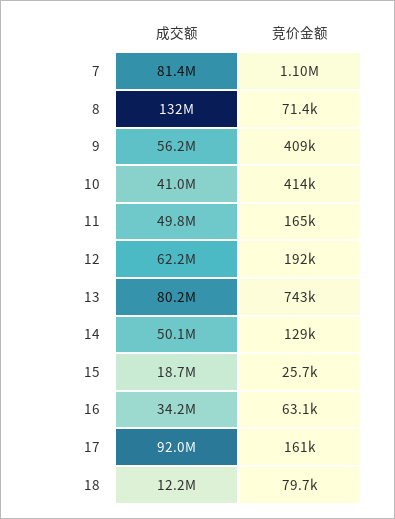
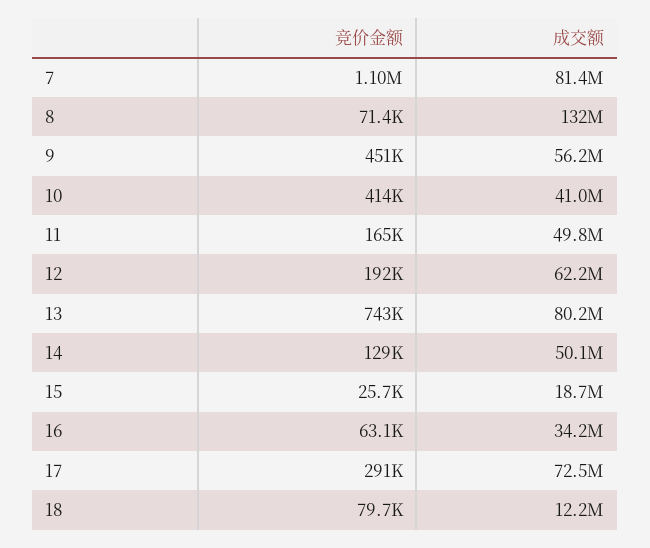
  {
    "成交额": {
      "7": 81400000,
      "8": 132000000,
      "9": 56200000,
      "10": 41000000,
      "11": 49800000,
      "12": 62200000,
      "13": 80200000,
      "14": 50100000,
      "15": 18700000,
      "16": 34200000,
-     "17": 92000000,
+     "17": 72500000,
      "18": 12200000
    },
    "竞价金额": {
      "7": 1100000,
      "8": 71400,
-     "9": 409000,
+     "9": 451000,
      "10": 414000,
      "11": 165000,
      "12": 192000,
      "13": 743000,
      "14": 129000,
      "15": 25700,
      "16": 63100,
-     "17": 161000,
+     "17": 291000,
      "18": 79700
    }
  }

